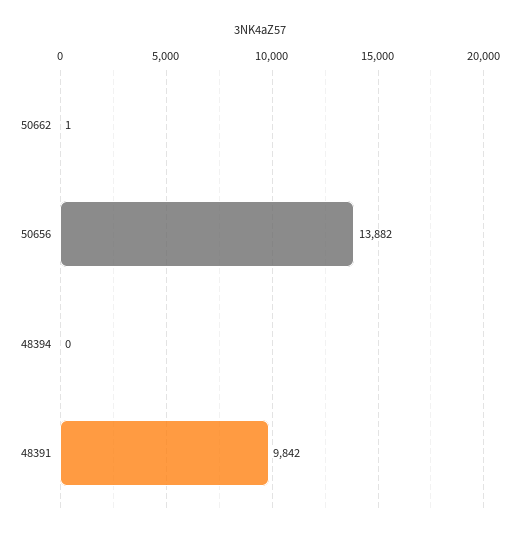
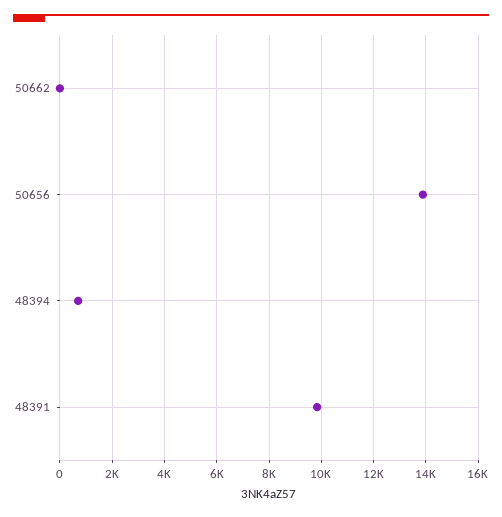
  {
    "50662": 1,
    "50656": 13882,
-   "48394": 0,
+   "48394": 750,
    "48391": 9842
  }

